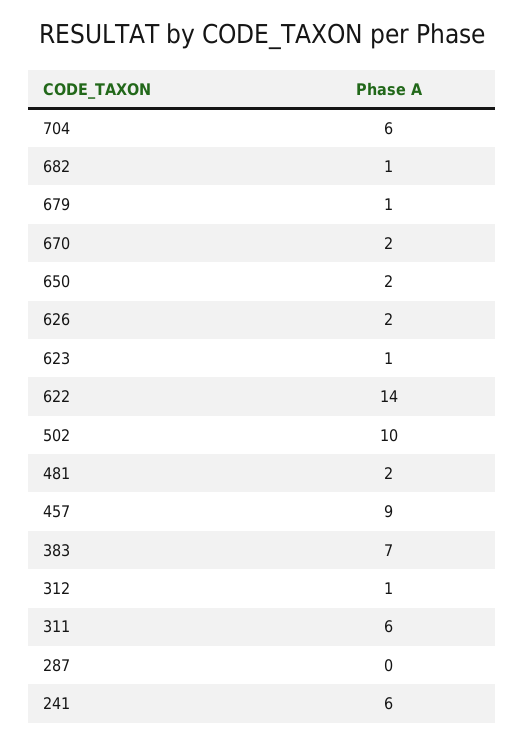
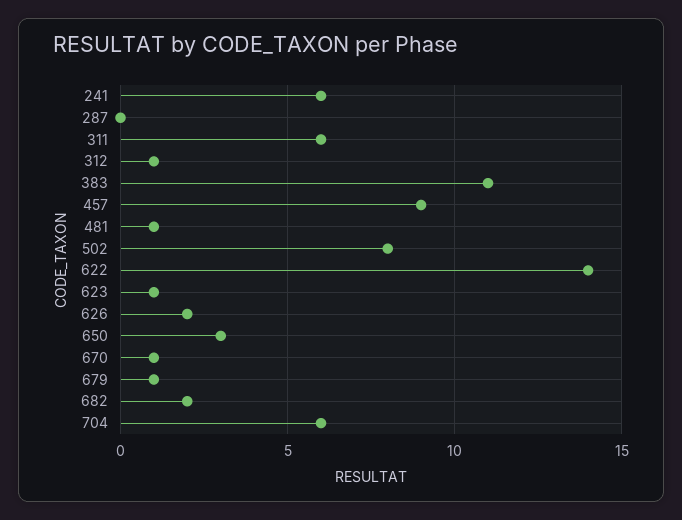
  {
    "704": 6,
-   "682": 1,
+   "682": 2,
    "679": 1,
-   "670": 2,
+   "670": 1,
-   "650": 2,
+   "650": 3,
    "626": 2,
    "623": 1,
    "622": 14,
-   "502": 10,
+   "502": 8,
-   "481": 2,
+   "481": 1,
    "457": 9,
-   "383": 7,
+   "383": 11,
    "312": 1,
    "311": 6,
    "287": 0,
    "241": 6
  }

